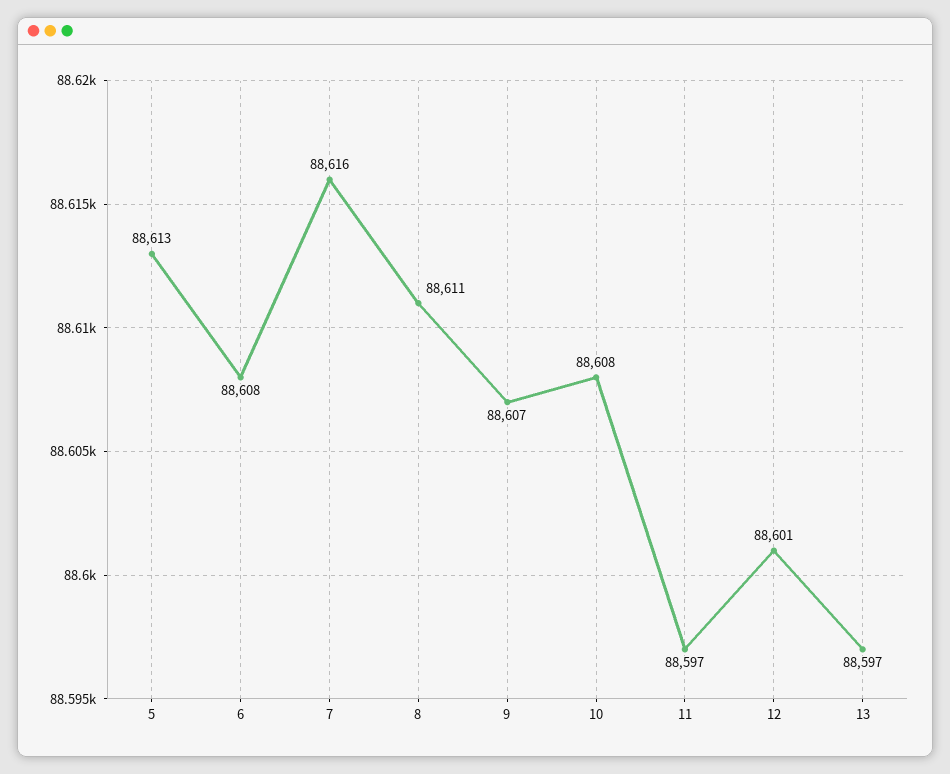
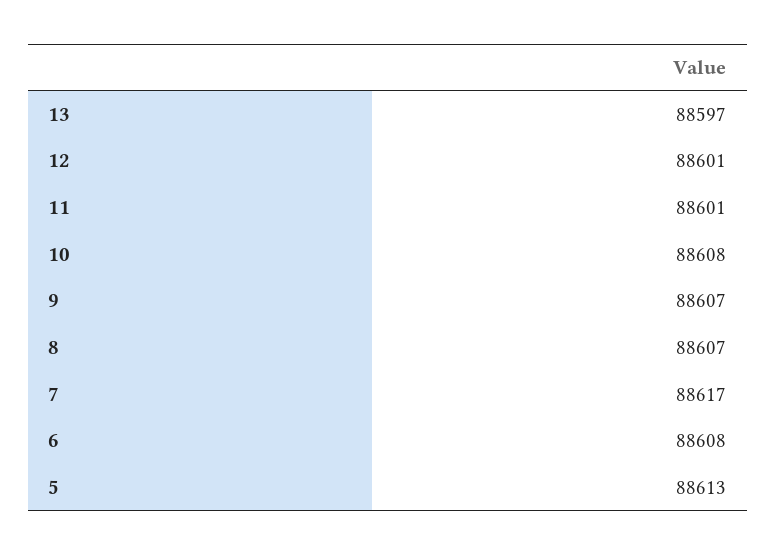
  {
    "5": 88613,
    "6": 88608,
-   "7": 88616,
+   "7": 88617,
-   "8": 88611,
+   "8": 88607,
    "9": 88607,
    "10": 88608,
-   "11": 88597,
+   "11": 88601,
    "12": 88601,
    "13": 88597
  }

